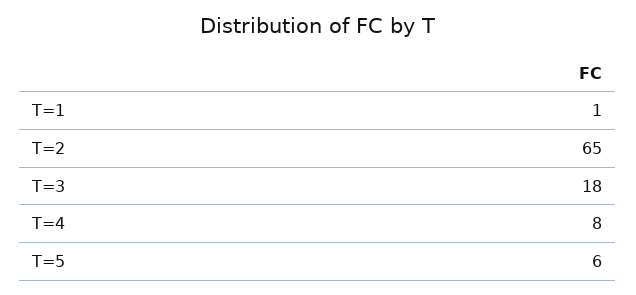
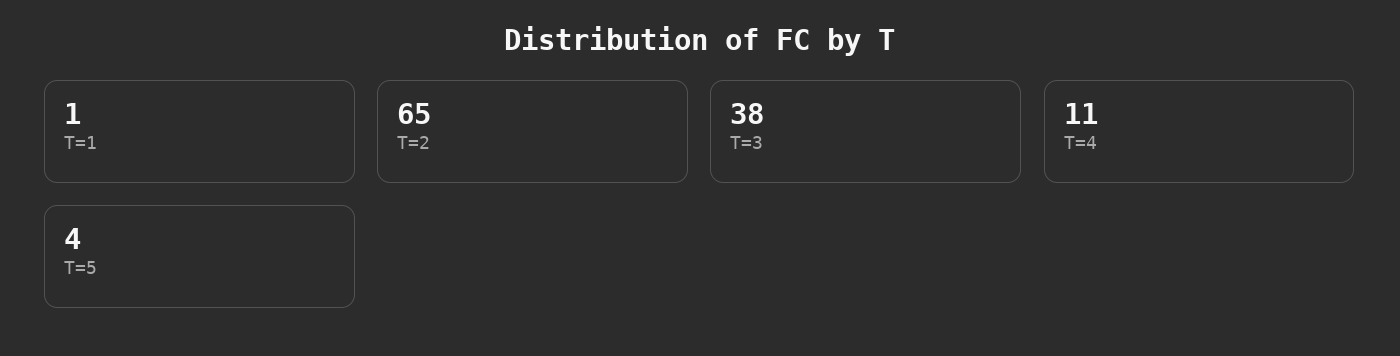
  {
    "T=1": 1,
    "T=2": 65,
-   "T=3": 18,
+   "T=3": 38,
-   "T=4": 8,
+   "T=4": 11,
-   "T=5": 6
+   "T=5": 4
  }

